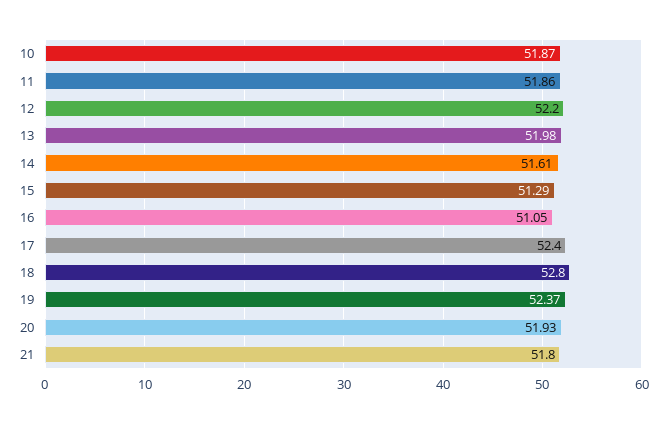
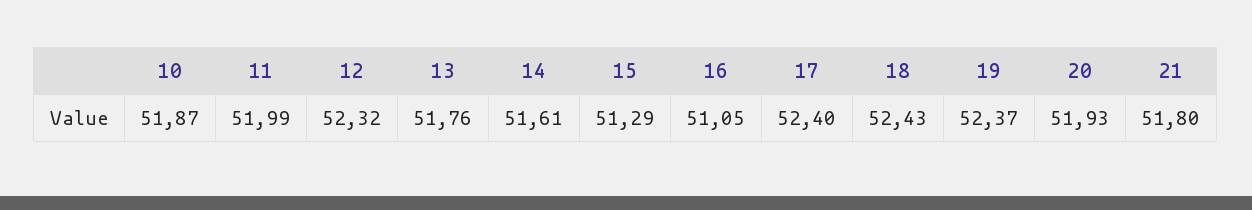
  {
    "10": 51.87,
-   "11": 51.86,
+   "11": 51.99,
-   "12": 52.2,
+   "12": 52.32,
-   "13": 51.98,
+   "13": 51.76,
    "14": 51.61,
    "15": 51.29,
    "16": 51.05,
    "17": 52.4,
-   "18": 52.8,
+   "18": 52.43,
    "19": 52.37,
    "20": 51.93,
    "21": 51.8
  }

